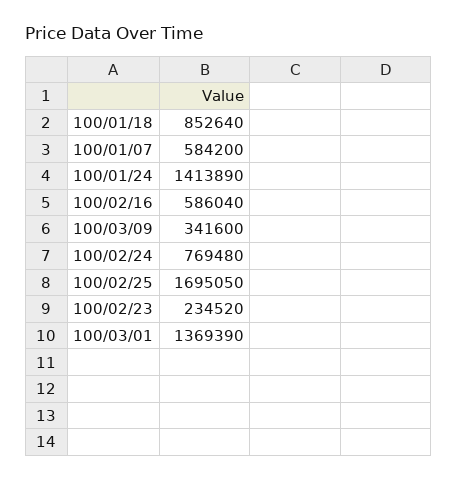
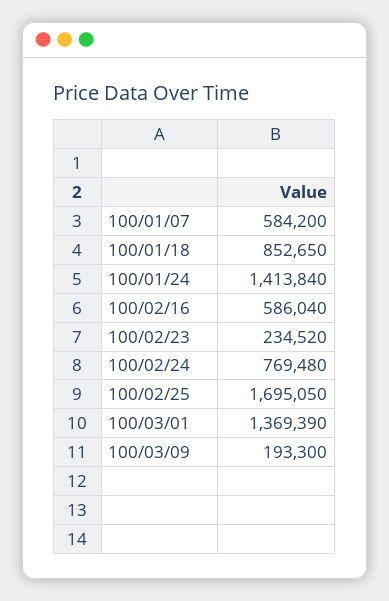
  {
-   "100/01/18": 852640,
+   "100/01/18": 852650,
    "100/01/07": 584200,
-   "100/01/24": 1413890,
+   "100/01/24": 1413840,
    "100/02/16": 586040,
-   "100/03/09": 341600,
+   "100/03/09": 193300,
    "100/02/24": 769480,
    "100/02/25": 1695050,
    "100/02/23": 234520,
    "100/03/01": 1369390
  }

